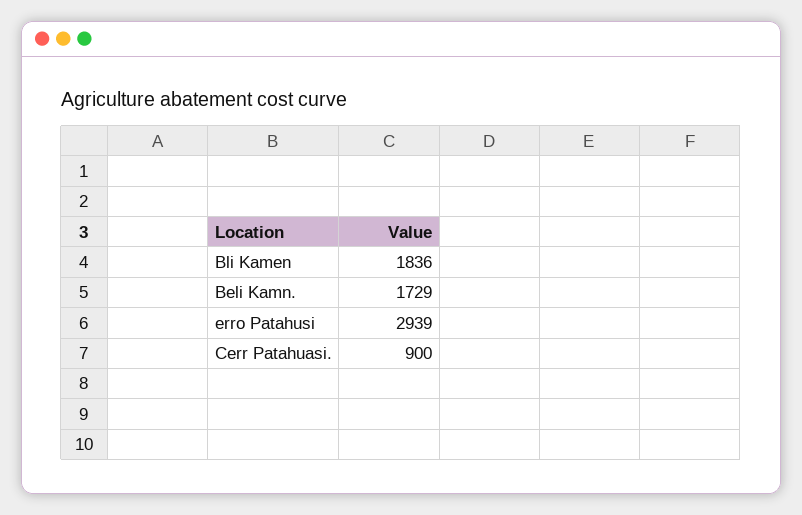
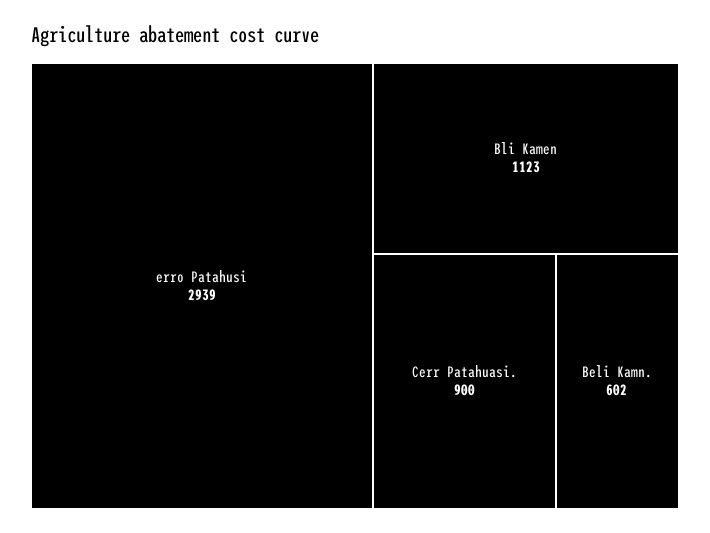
  {
-   "Bli Kamen": 1836,
+   "Bli Kamen": 1123,
-   "Beli Kamn.": 1729,
+   "Beli Kamn.": 602,
    "erro Patahusi": 2939,
    "Cerr Patahuasi.": 900
  }

